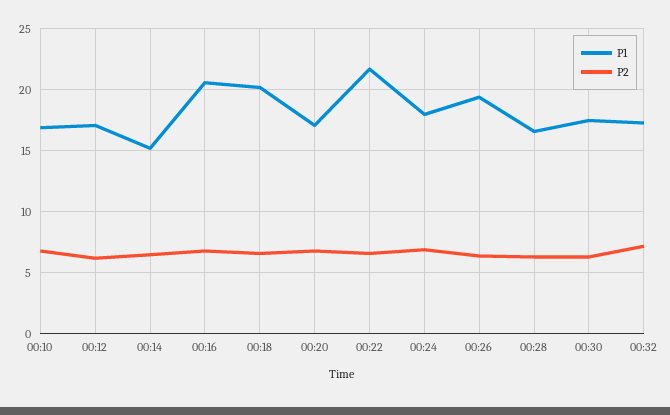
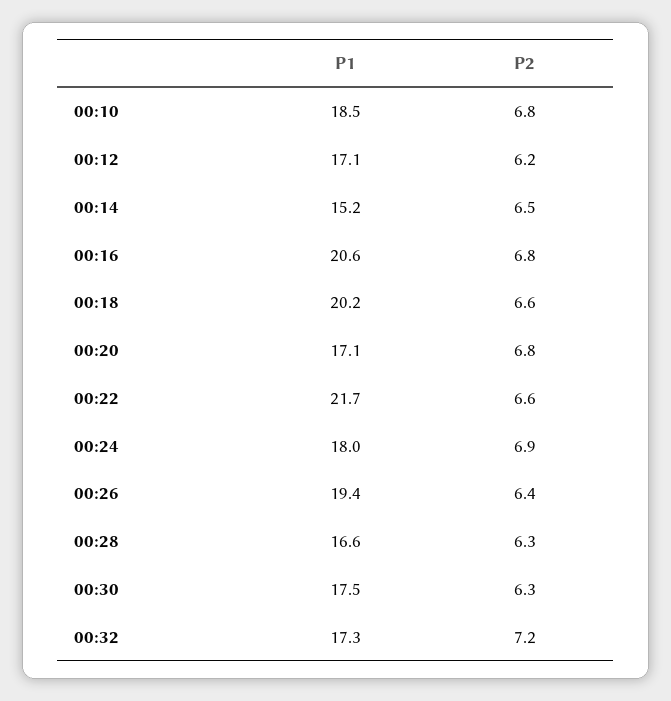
  {
    "P1": {
-     "00:10": 17,
+     "00:10": 18.5,
      "00:12": 17.1,
      "00:14": 15.2,
      "00:16": 20.6,
      "00:18": 20.2,
      "00:20": 17.1,
      "00:22": 21.7,
      "00:24": 18,
      "00:26": 19.4,
      "00:28": 16.6,
      "00:30": 17.5,
      "00:32": 17.3
    },
    "P2": {
      "00:10": 6.8,
      "00:12": 6.2,
      "00:14": 6.5,
      "00:16": 6.8,
      "00:18": 6.6,
      "00:20": 6.8,
      "00:22": 6.6,
      "00:24": 6.9,
      "00:26": 6.4,
      "00:28": 6.3,
      "00:30": 6.3,
      "00:32": 7.2
    }
  }

